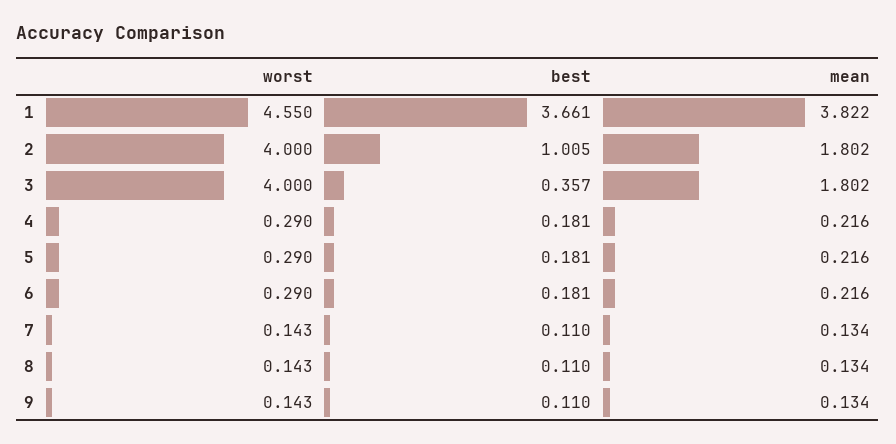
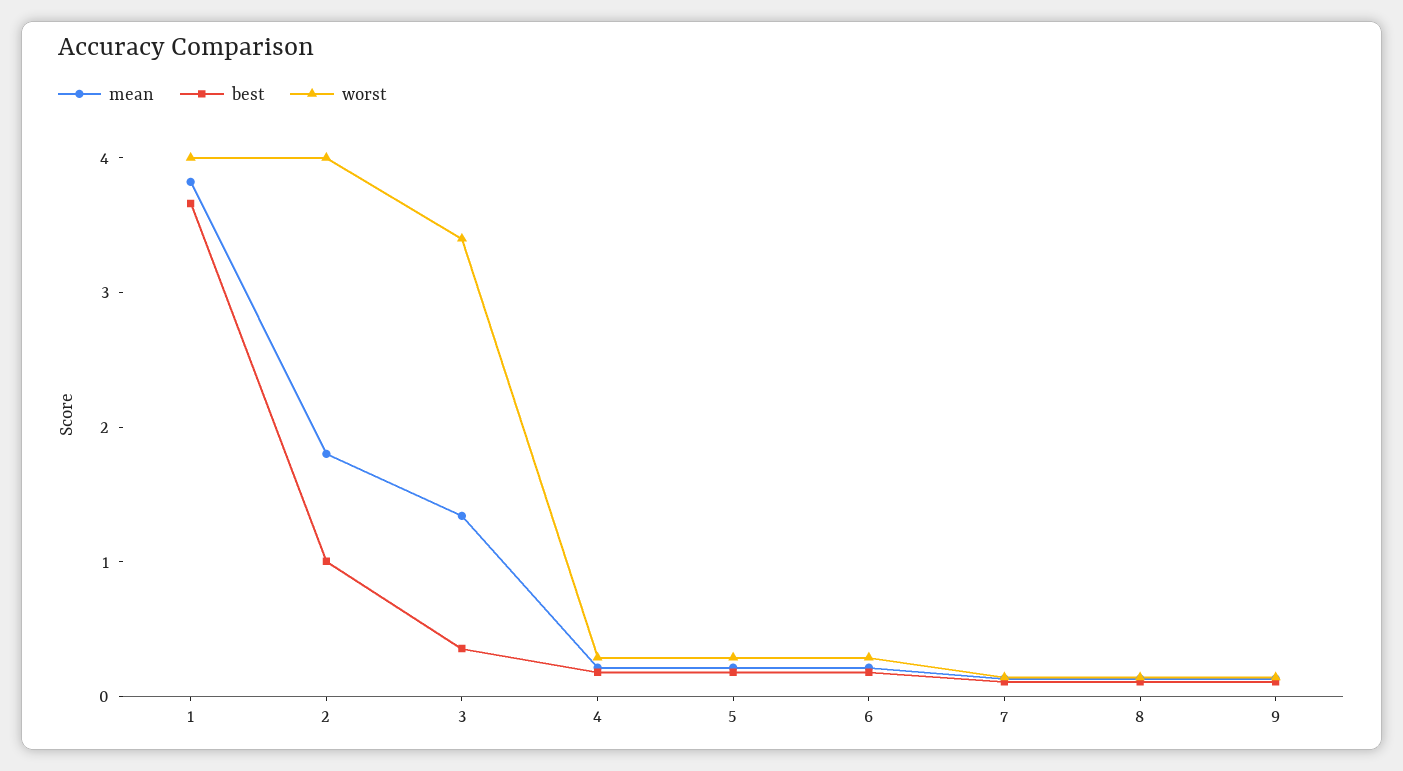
  {
    "worst": {
-     "1": 4.55,
+     "1": 4,
      "2": 4,
-     "3": 4,
+     "3": 3.4,
      "4": 0.29,
      "5": 0.29,
      "6": 0.29,
      "7": 0.143,
      "8": 0.143,
      "9": 0.143
    },
    "best": {
      "1": 3.661,
      "2": 1.005,
      "3": 0.357,
      "4": 0.181,
      "5": 0.181,
      "6": 0.181,
      "7": 0.11,
      "8": 0.11,
      "9": 0.11
    },
    "mean": {
      "1": 3.822,
      "2": 1.802,
-     "3": 1.802,
+     "3": 1.4,
      "4": 0.216,
      "5": 0.216,
      "6": 0.216,
      "7": 0.134,
      "8": 0.134,
      "9": 0.134
    }
  }

